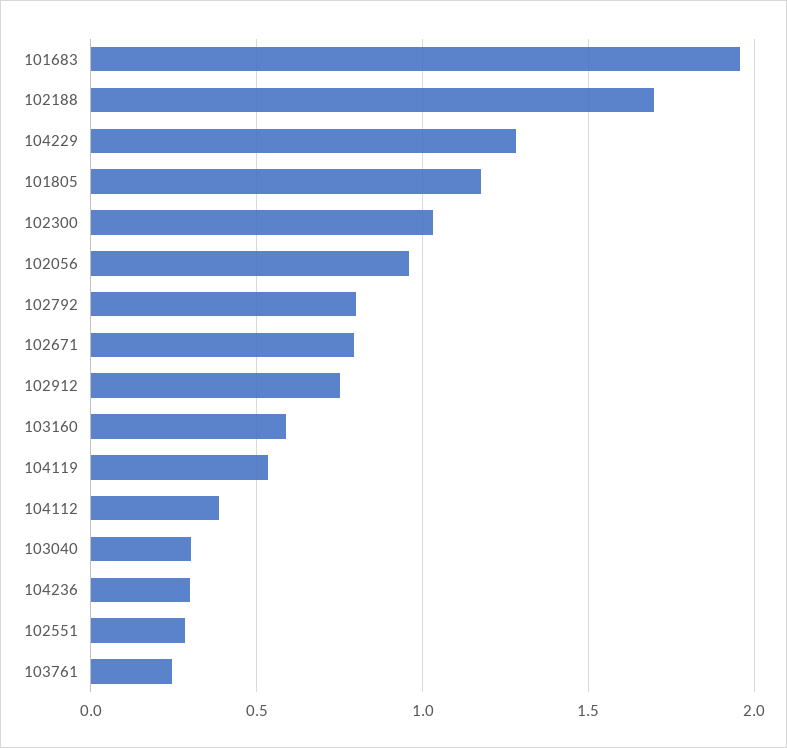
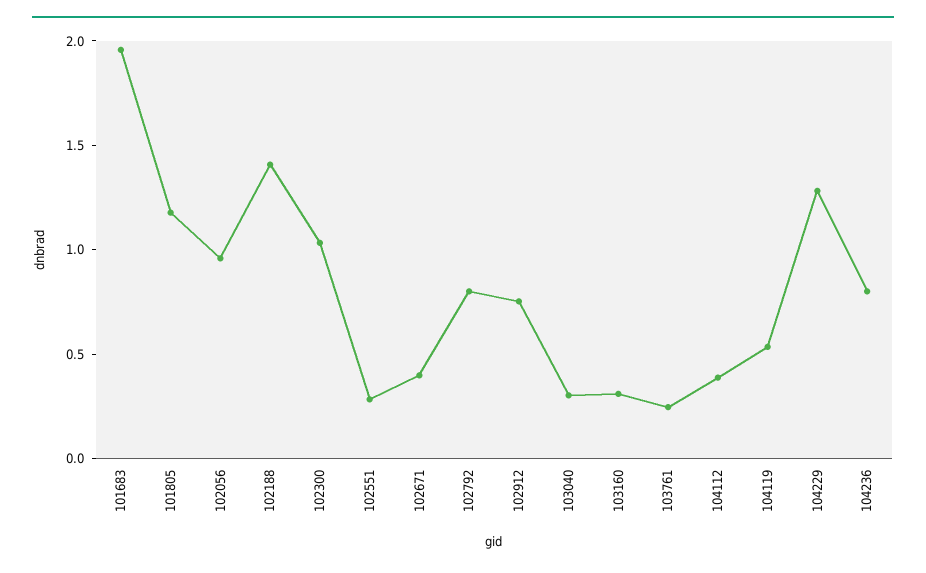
  {
    "101683": 1.95,
-   "102188": 1.7,
+   "102188": 1.4,
    "104229": 1.3,
    "101805": 1.2,
    "102300": 1.05,
    "102056": 0.95,
    "102792": 0.8,
-   "102671": 0.8,
+   "102671": 0.4,
    "102912": 0.75,
-   "103160": 0.6,
+   "103160": 0.3,
    "104119": 0.55,
    "104112": 0.4,
    "103040": 0.3,
-   "104236": 0.3,
+   "104236": 0.8,
    "102551": 0.3,
    "103761": 0.25
  }

